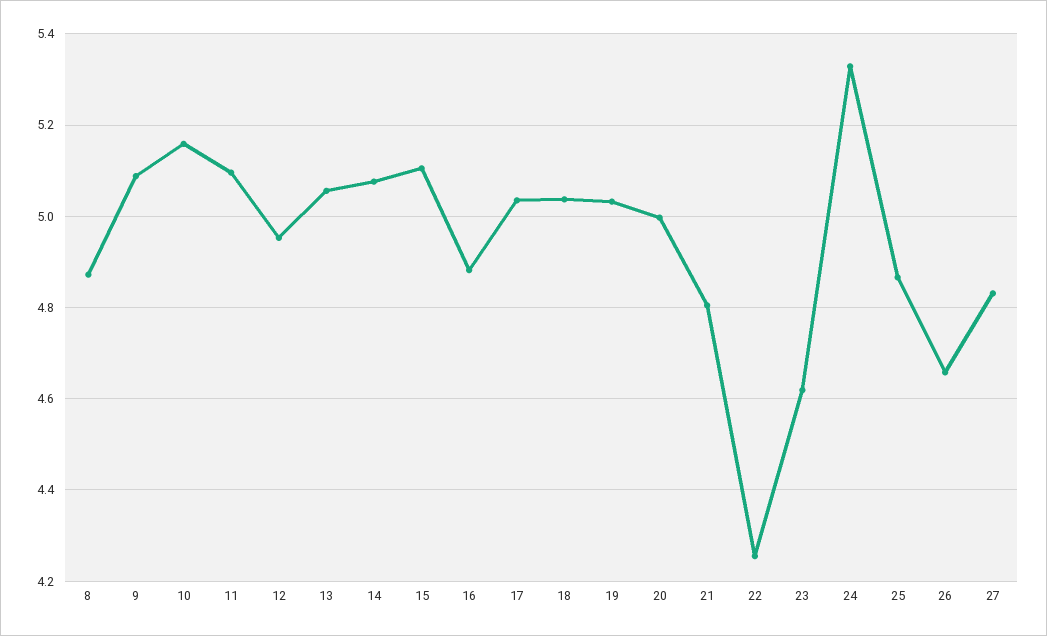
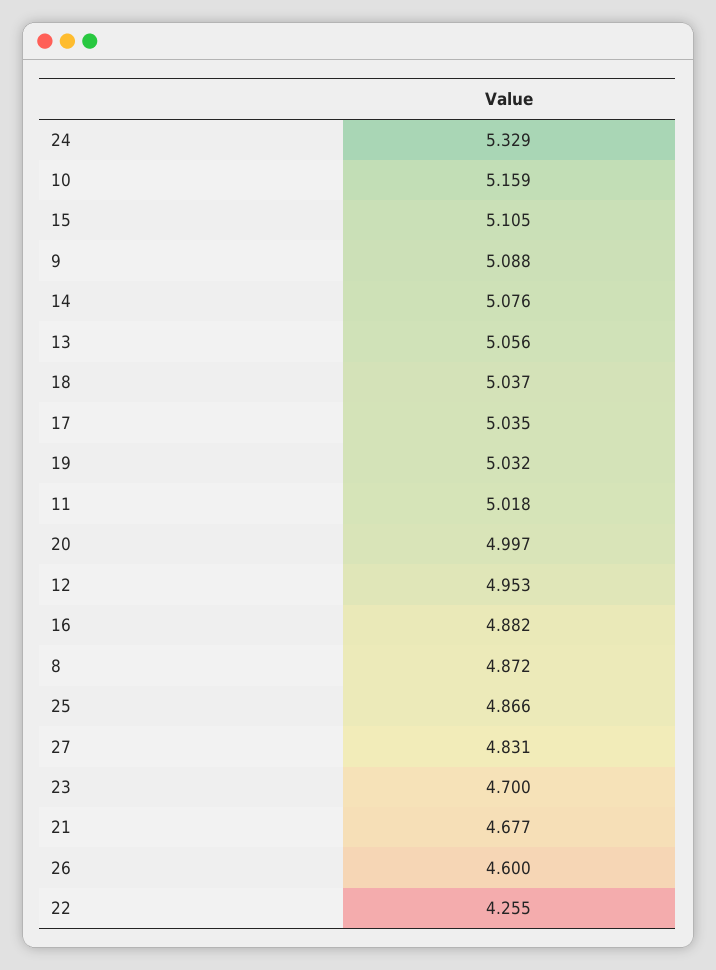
  {
    "8": 4.872,
    "9": 5.088,
    "10": 5.159,
-   "11": 5.1,
+   "11": 5.018,
    "12": 4.953,
    "13": 5.056,
    "14": 5.076,
    "15": 5.105,
    "16": 4.882,
    "17": 5.035,
    "18": 5.037,
    "19": 5.032,
    "20": 4.997,
-   "21": 4.8,
+   "21": 4.677,
    "22": 4.255,
-   "23": 4.62,
+   "23": 4.7,
    "24": 5.329,
    "25": 4.866,
-   "26": 4.66,
+   "26": 4.6,
    "27": 4.831
  }

